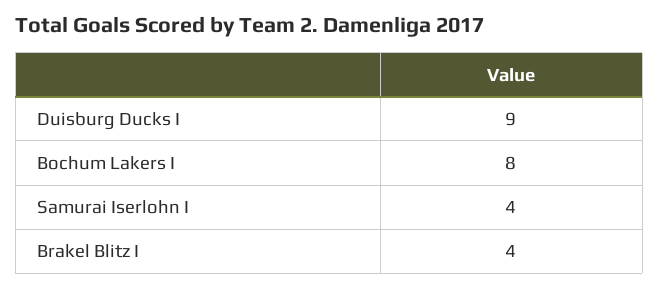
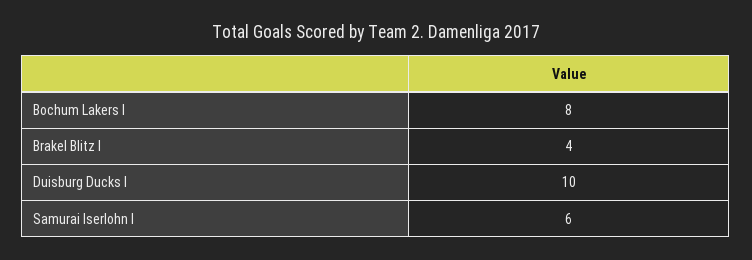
  {
-   "Duisburg Ducks I": 9,
+   "Duisburg Ducks I": 10,
    "Bochum Lakers I": 8,
-   "Samurai Iserlohn I": 4,
+   "Samurai Iserlohn I": 6,
    "Brakel Blitz I": 4
  }

